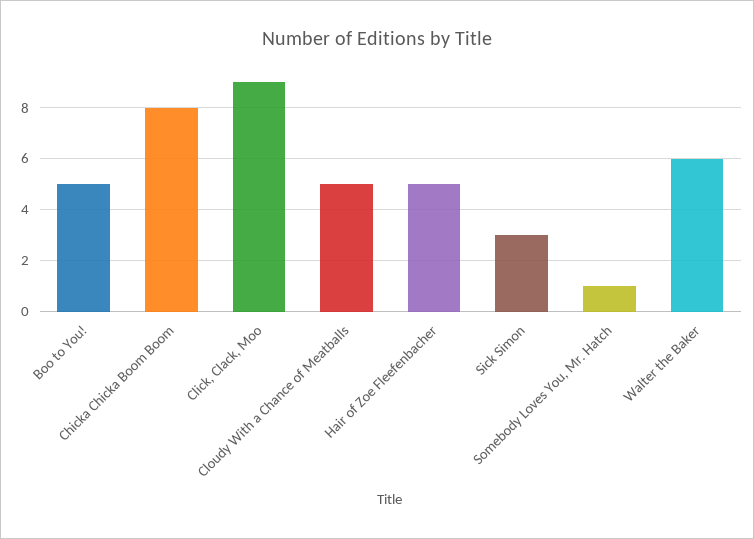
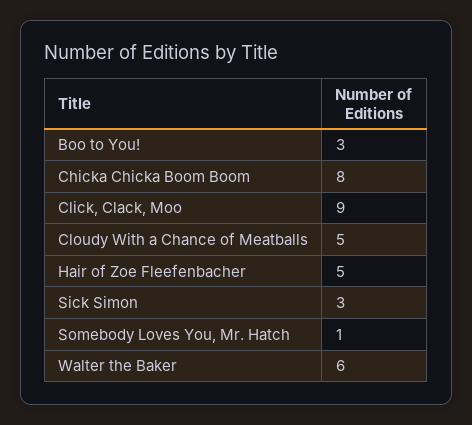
  {
-   "Boo to You!": 5,
+   "Boo to You!": 3,
    "Chicka Chicka Boom Boom": 8,
    "Click, Clack, Moo": 9,
    "Cloudy With a Chance of Meatballs": 5,
    "Hair of Zoe Fleefenbacher": 5,
    "Sick Simon": 3,
    "Somebody Loves You, Mr. Hatch": 1,
    "Walter the Baker": 6
  }

